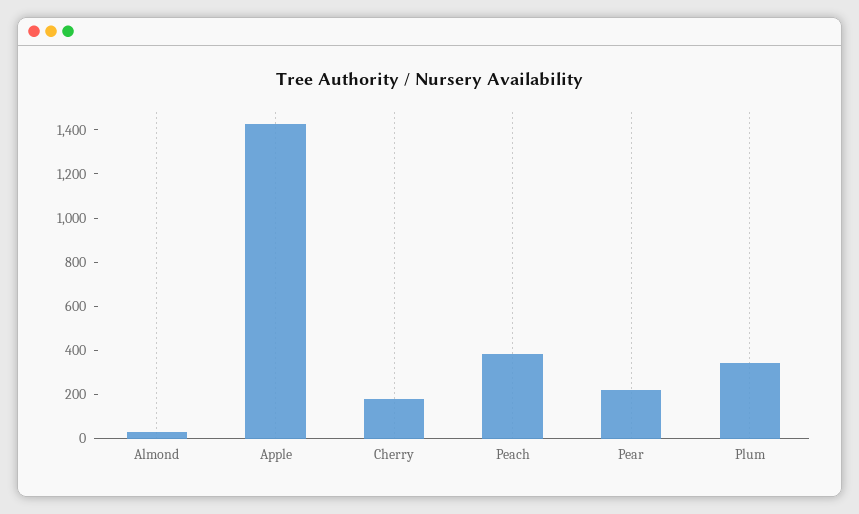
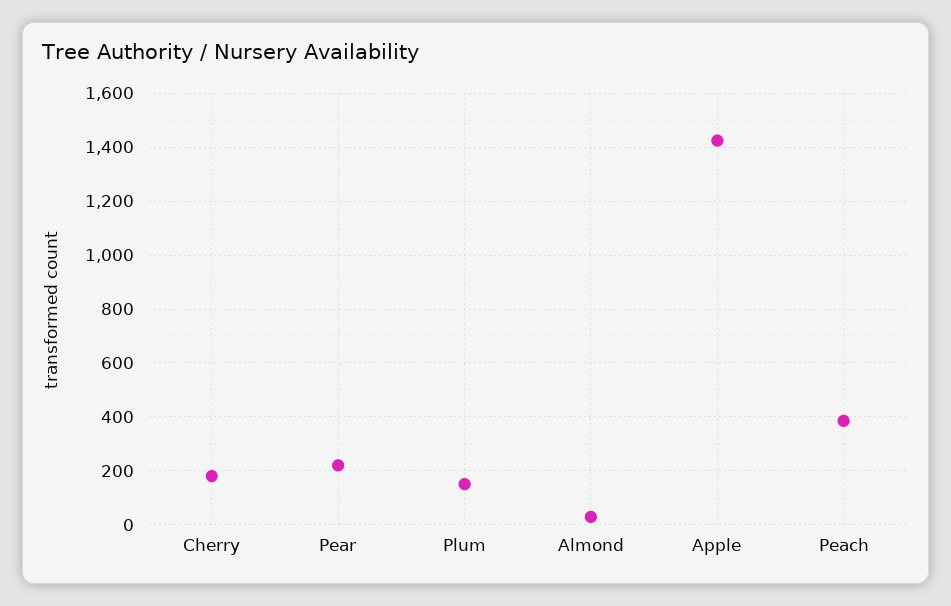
  {
    "Almond": 25,
    "Apple": 1425,
    "Cherry": 175,
    "Peach": 375,
    "Pear": 225,
-   "Plum": 350
+   "Plum": 150
  }

